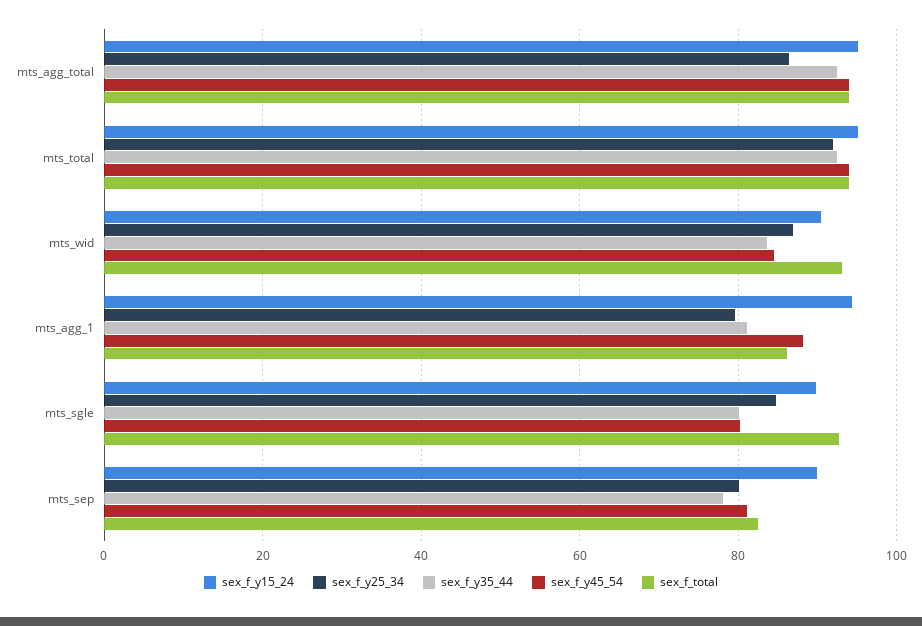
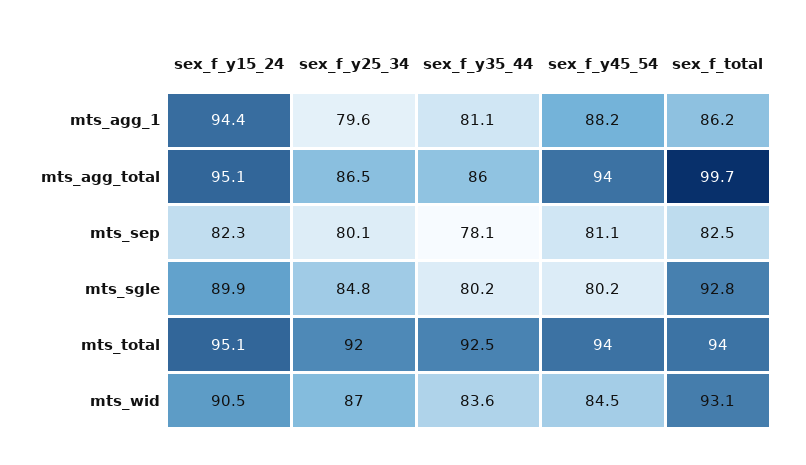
  {
    "sex_f_y15_24": {
      "mts_agg_total": 95.1,
      "mts_total": 95.1,
      "mts_wid": 90.5,
      "mts_agg_1": 94.4,
      "mts_sgle": 89.9,
-     "mts_sep": 90
+     "mts_sep": 82.3
    },
    "sex_f_y25_34": {
      "mts_agg_total": 86.5,
      "mts_total": 92,
      "mts_wid": 87,
      "mts_agg_1": 79.6,
      "mts_sgle": 84.8,
      "mts_sep": 80.1
    },
    "sex_f_y35_44": {
-     "mts_agg_total": 92,
+     "mts_agg_total": 86,
      "mts_total": 92.5,
      "mts_wid": 83.6,
      "mts_agg_1": 81.1,
      "mts_sgle": 80.2,
      "mts_sep": 78.1
    },
    "sex_f_y45_54": {
      "mts_agg_total": 94,
      "mts_total": 94,
      "mts_wid": 84.5,
      "mts_agg_1": 88.2,
      "mts_sgle": 80.2,
      "mts_sep": 81.1
    },
    "sex_f_total": {
-     "mts_agg_total": 94,
+     "mts_agg_total": 99.7,
      "mts_total": 94,
      "mts_wid": 93.1,
      "mts_agg_1": 86.2,
      "mts_sgle": 92.8,
      "mts_sep": 82.5
    }
  }

